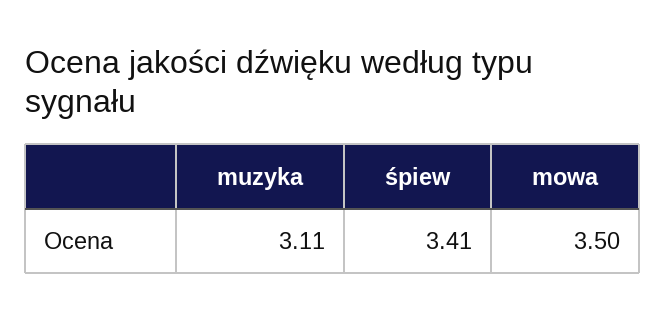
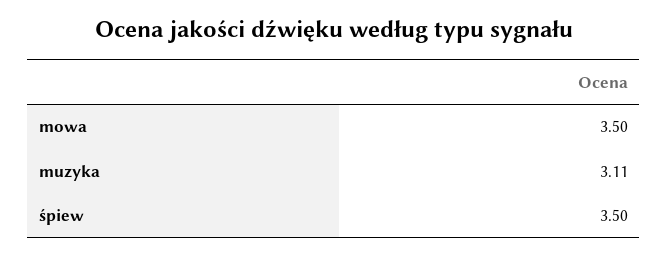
  {
    "muzyka": 3.11,
-   "śpiew": 3.41,
+   "śpiew": 3.5,
    "mowa": 3.5
  }

